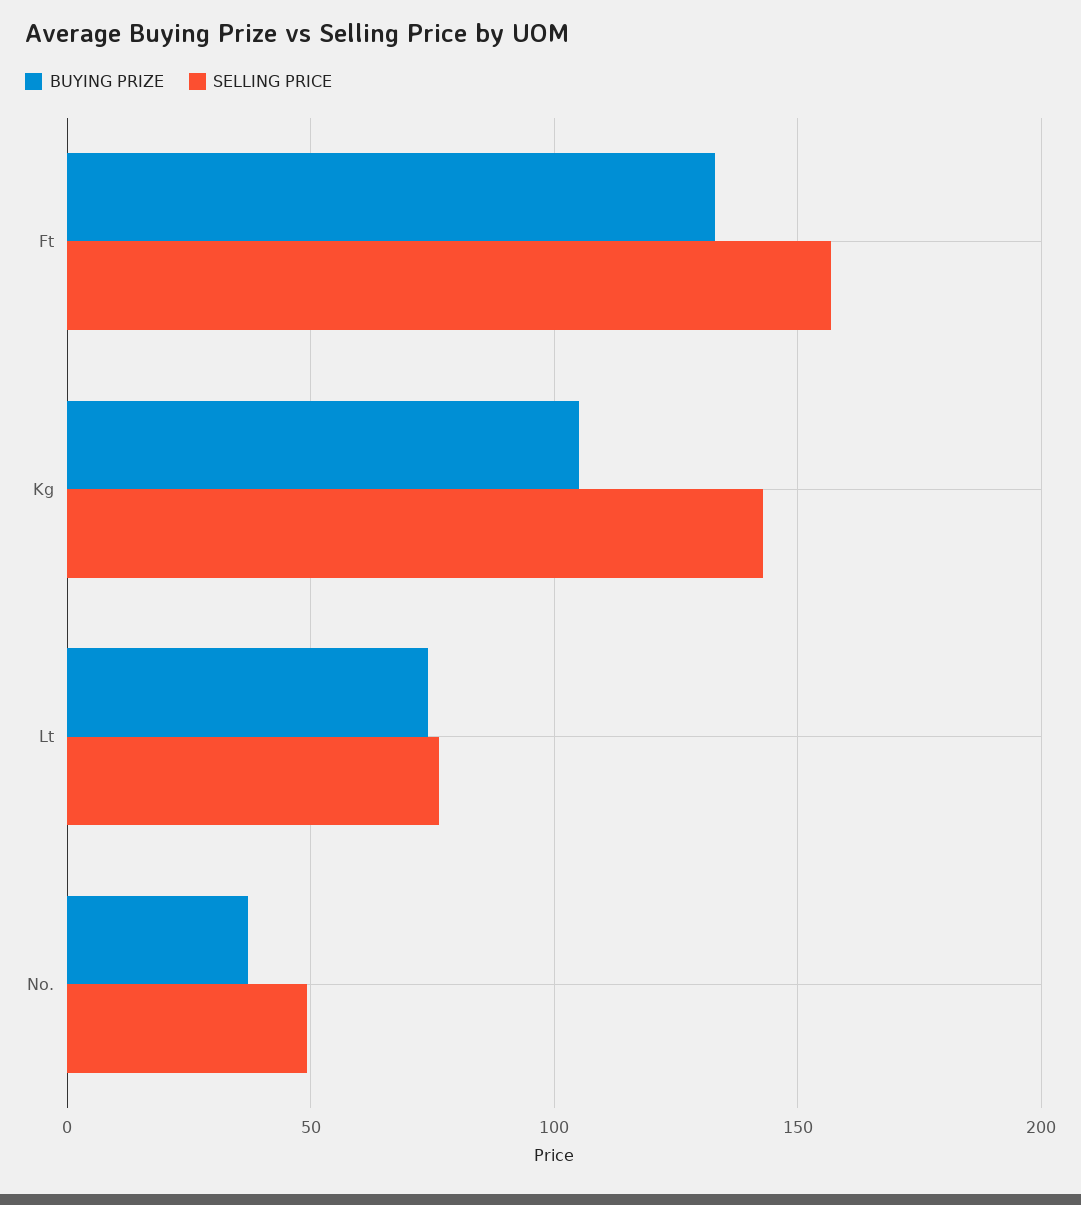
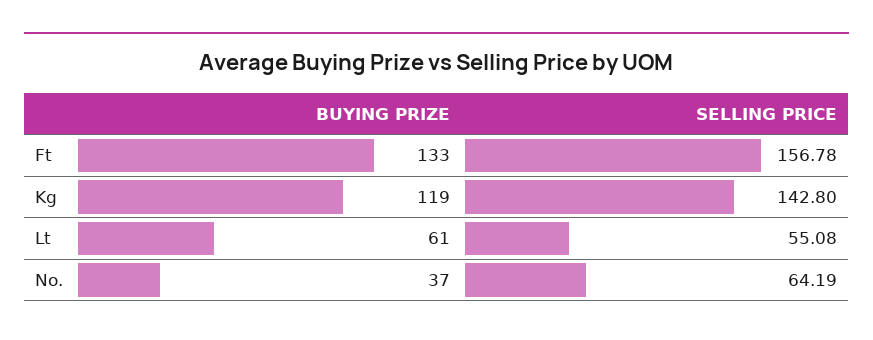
  {
    "BUYING PRIZE": {
      "Ft": 133,
-     "Kg": 105,
+     "Kg": 119,
-     "Lt": 75,
+     "Lt": 61,
      "No.": 37
    },
    "SELLING PRICE": {
      "Ft": 156.78,
      "Kg": 142.8,
-     "Lt": 75,
+     "Lt": 55.08,
-     "No.": 50
+     "No.": 64.19
    }
  }

